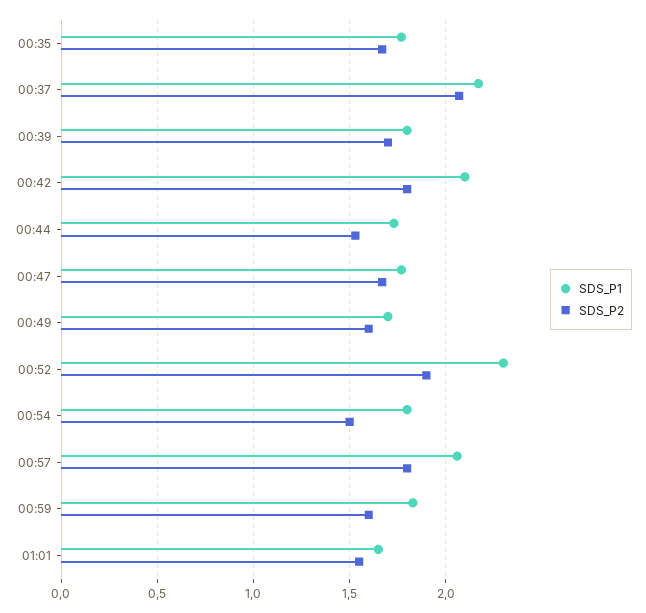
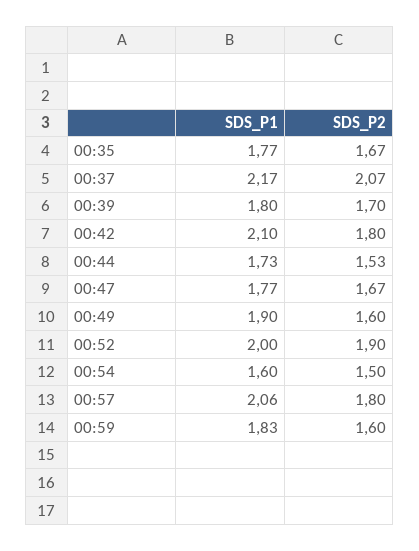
  {
    "SDS_P1": {
      "00:35": 1.77,
      "00:37": 2.17,
      "00:39": 1.8,
      "00:42": 2.1,
      "00:44": 1.73,
      "00:47": 1.77,
-     "00:49": 1.7,
+     "00:49": 1.9,
-     "00:52": 2.3,
+     "00:52": 2,
-     "00:54": 1.8,
+     "00:54": 1.6,
      "00:57": 2.06,
-     "00:59": 1.83,
+     "00:59": 1.83
-     "01:01": 1.65
    },
    "SDS_P2": {
      "00:35": 1.67,
      "00:37": 2.07,
      "00:39": 1.7,
      "00:42": 1.8,
      "00:44": 1.53,
      "00:47": 1.67,
      "00:49": 1.6,
      "00:52": 1.9,
      "00:54": 1.5,
      "00:57": 1.8,
-     "00:59": 1.6,
+     "00:59": 1.6
-     "01:01": 1.55
    }
  }

